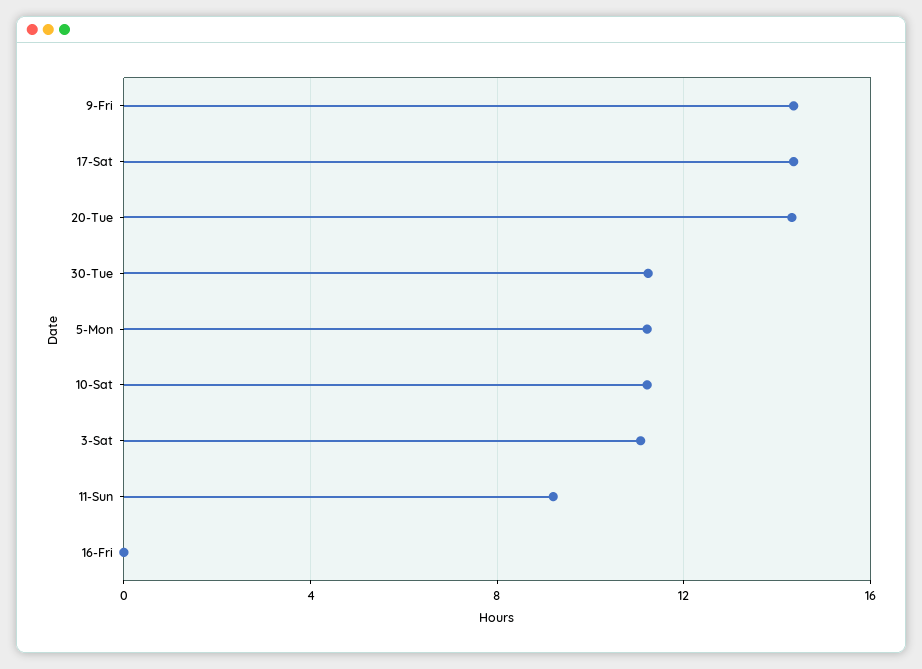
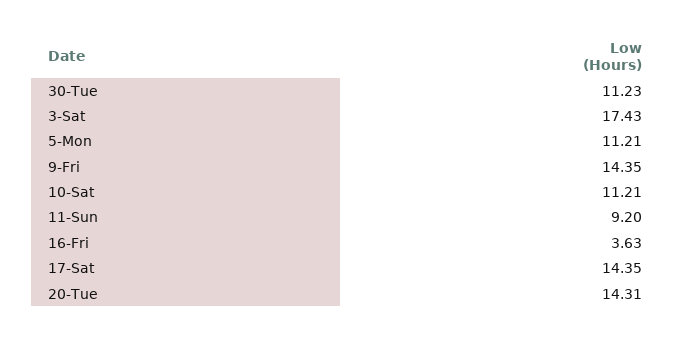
  {
    "9-Fri": 14.35,
    "17-Sat": 14.35,
    "20-Tue": 14.31,
    "30-Tue": 11.23,
    "5-Mon": 11.21,
    "10-Sat": 11.21,
-   "3-Sat": 11,
+   "3-Sat": 17.43,
    "11-Sun": 9.2,
-   "16-Fri": 0
+   "16-Fri": 3.63
  }

